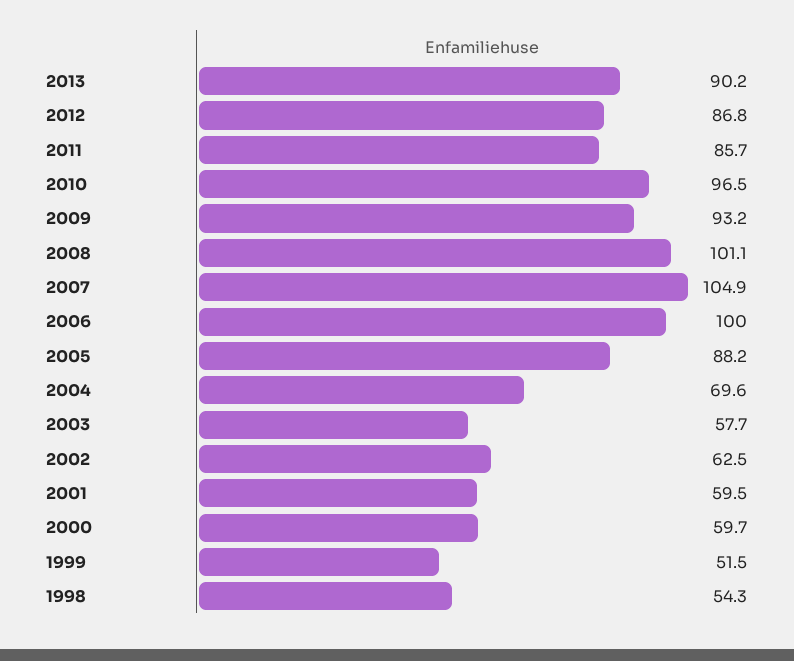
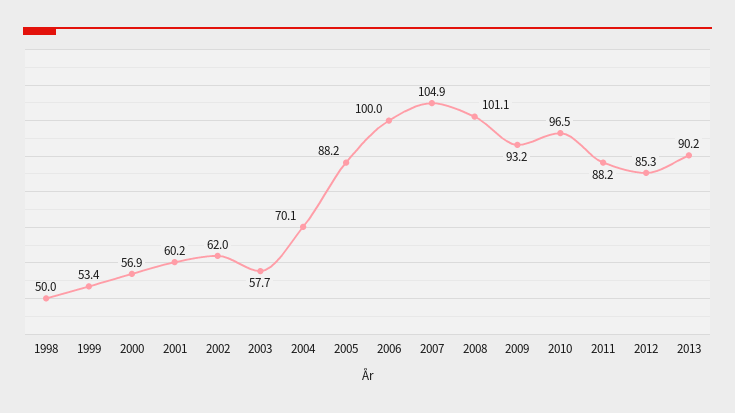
  {
    "2013": 90.2,
-   "2012": 86.8,
+   "2012": 85.3,
-   "2011": 85.7,
+   "2011": 88.2,
    "2010": 96.5,
    "2009": 93.2,
    "2008": 101.1,
    "2007": 104.9,
    "2006": 100,
    "2005": 88.2,
-   "2004": 69.6,
+   "2004": 70.1,
    "2003": 57.7,
-   "2002": 62.5,
+   "2002": 62,
-   "2001": 59.5,
+   "2001": 60.2,
-   "2000": 59.7,
+   "2000": 56.9,
-   "1999": 51.5,
+   "1999": 53.4,
-   "1998": 54.3
+   "1998": 50
  }

